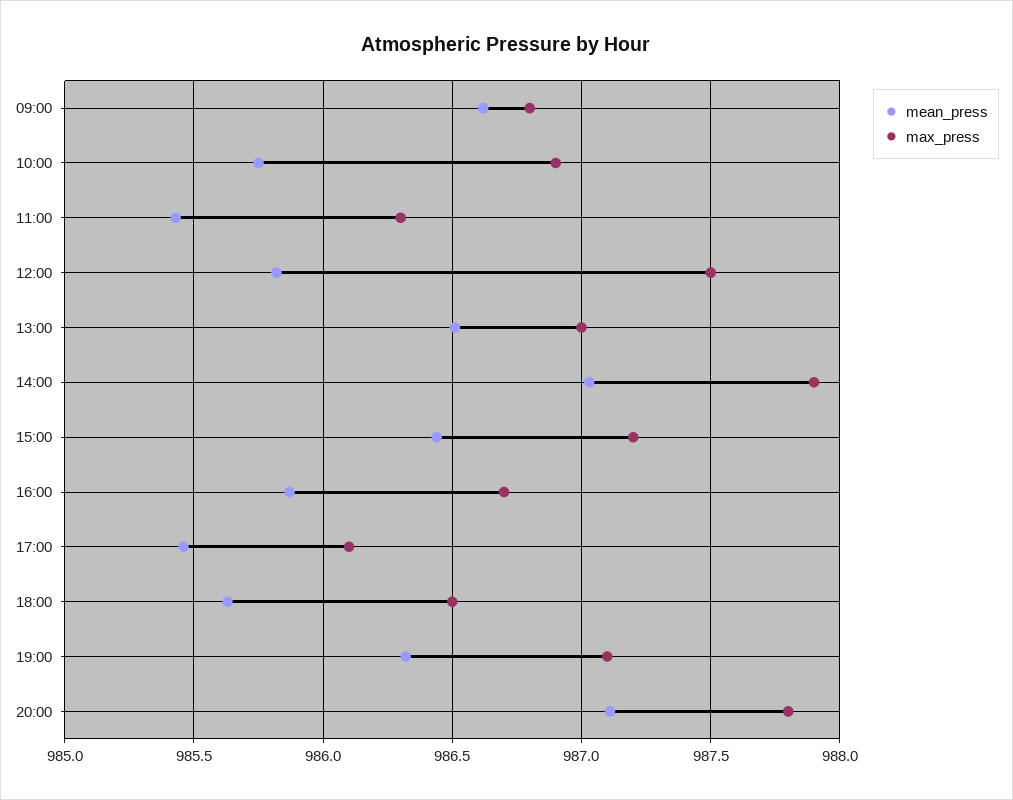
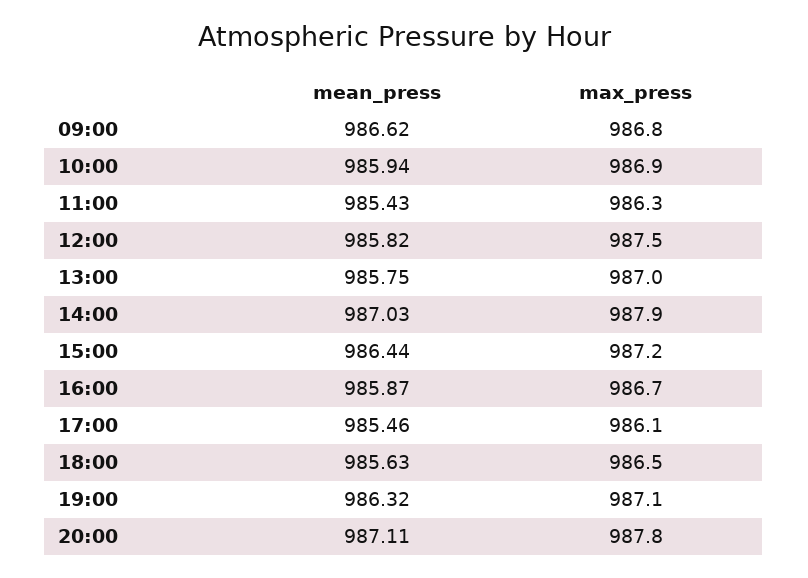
  {
    "mean_press": {
      "09:00": 986.62,
-     "10:00": 985.75,
+     "10:00": 985.94,
      "11:00": 985.43,
      "12:00": 985.82,
-     "13:00": 986.5,
+     "13:00": 985.75,
      "14:00": 987.03,
      "15:00": 986.44,
      "16:00": 985.87,
      "17:00": 985.46,
      "18:00": 985.63,
      "19:00": 986.32,
      "20:00": 987.11
    },
    "max_press": {
      "09:00": 986.8,
      "10:00": 986.9,
      "11:00": 986.3,
      "12:00": 987.5,
      "13:00": 987,
      "14:00": 987.9,
      "15:00": 987.2,
      "16:00": 986.7,
      "17:00": 986.1,
      "18:00": 986.5,
      "19:00": 987.1,
      "20:00": 987.8
    }
  }

